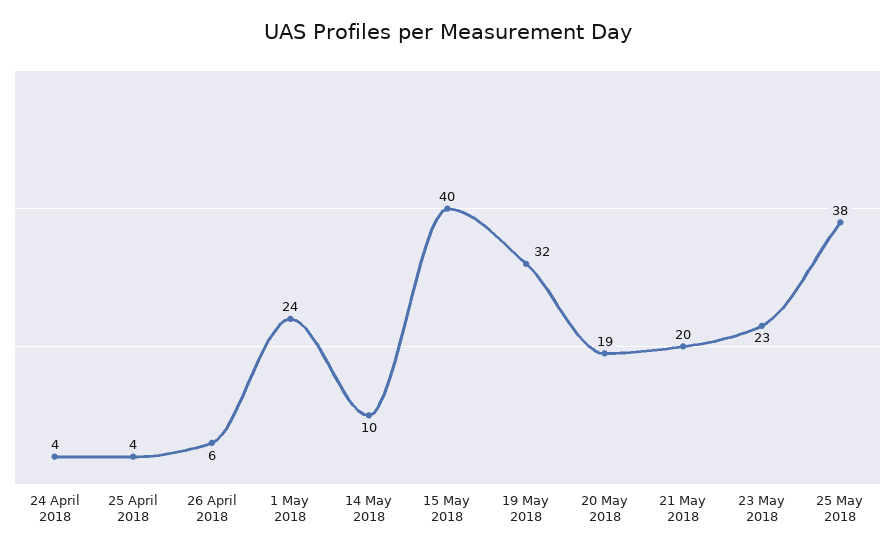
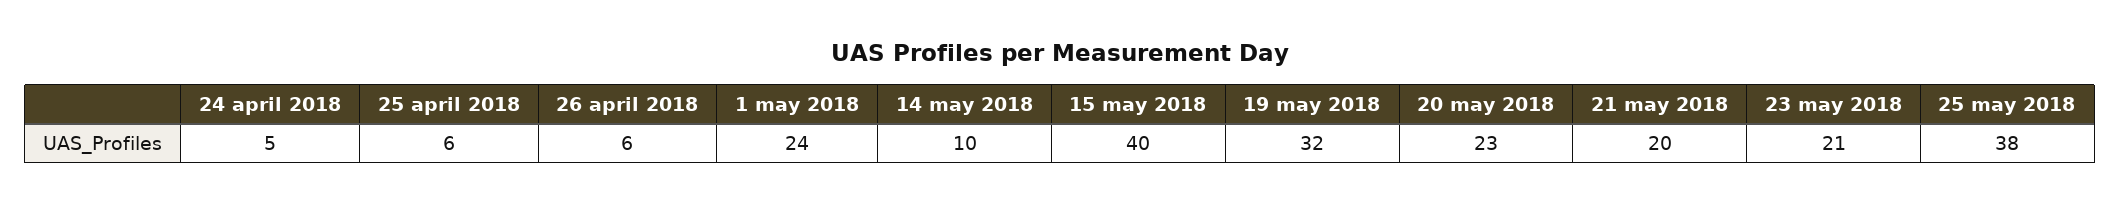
  {
-   "24 April 2018": 4,
+   "24 April 2018": 5,
-   "25 April 2018": 4,
+   "25 April 2018": 6,
    "26 April 2018": 6,
    "1 May 2018": 24,
    "14 May 2018": 10,
    "15 May 2018": 40,
    "19 May 2018": 32,
-   "20 May 2018": 19,
+   "20 May 2018": 23,
    "21 May 2018": 20,
-   "23 May 2018": 23,
+   "23 May 2018": 21,
    "25 May 2018": 38
  }

